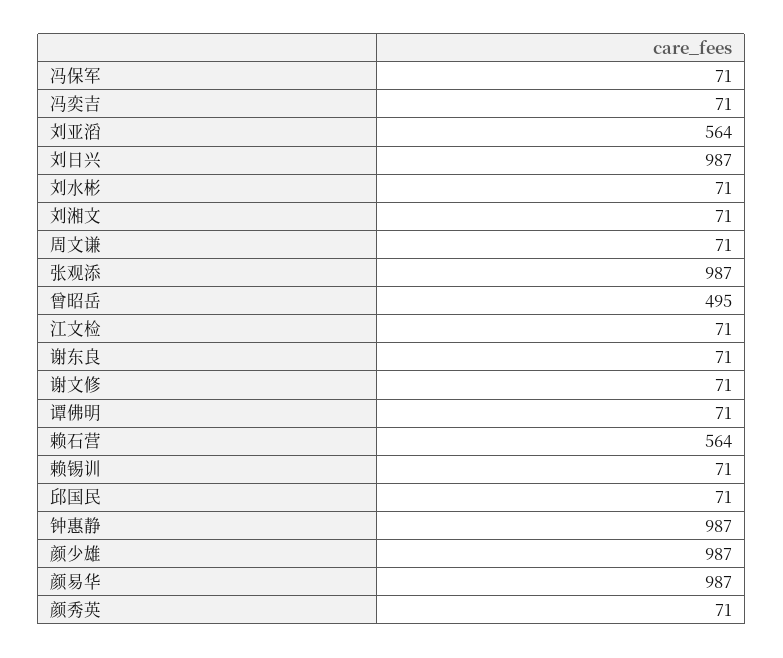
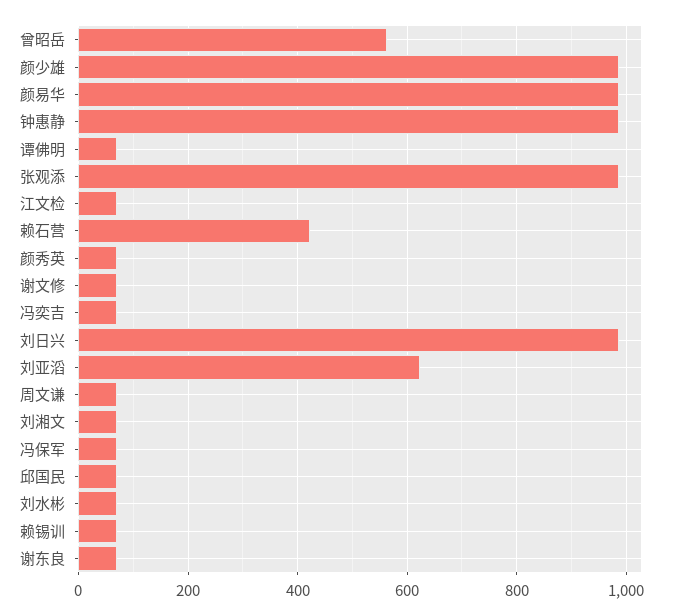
  {
    "冯保军": 71,
    "冯奕吉": 71,
-   "刘亚滔": 564,
+   "刘亚滔": 620,
    "刘日兴": 987,
    "刘水彬": 71,
    "刘湘文": 71,
    "周文谦": 71,
    "张观添": 987,
-   "曾昭岳": 495,
+   "曾昭岳": 560,
    "江文检": 71,
    "谢东良": 71,
    "谢文修": 71,
    "谭佛明": 71,
-   "赖石营": 564,
+   "赖石营": 420,
    "赖锡训": 71,
    "邱国民": 71,
    "钟惠静": 987,
    "颜少雄": 987,
    "颜易华": 987,
    "颜秀英": 71
  }

